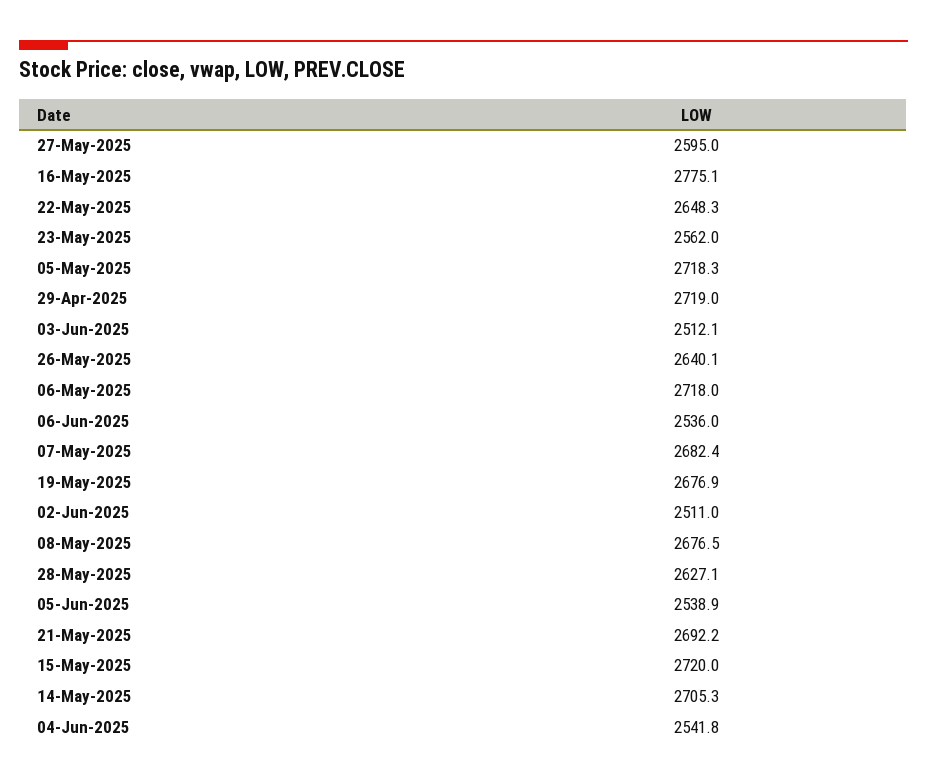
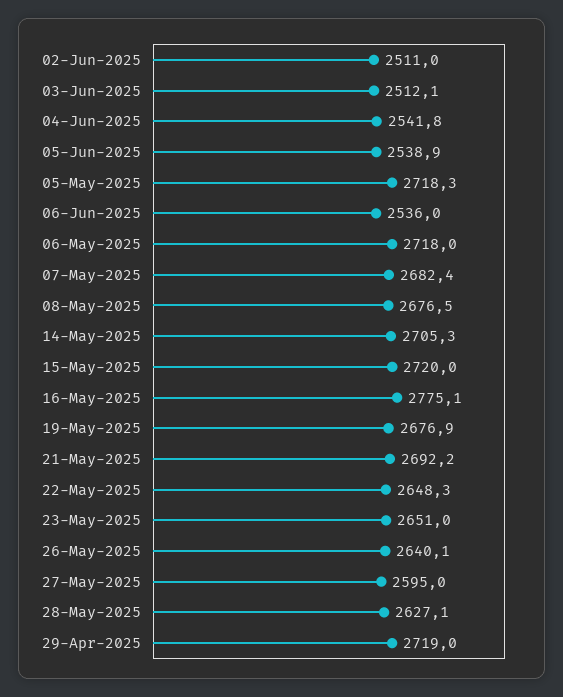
  {
    "27-May-2025": 2595,
    "16-May-2025": 2775.1,
    "22-May-2025": 2648.3,
-   "23-May-2025": 2562,
+   "23-May-2025": 2651,
    "05-May-2025": 2718.3,
    "29-Apr-2025": 2719,
    "03-Jun-2025": 2512.1,
    "26-May-2025": 2640.1,
    "06-May-2025": 2718,
    "06-Jun-2025": 2536,
    "07-May-2025": 2682.4,
    "19-May-2025": 2676.9,
    "02-Jun-2025": 2511,
    "08-May-2025": 2676.5,
    "28-May-2025": 2627.1,
    "05-Jun-2025": 2538.9,
    "21-May-2025": 2692.2,
    "15-May-2025": 2720,
    "14-May-2025": 2705.3,
    "04-Jun-2025": 2541.8
  }

